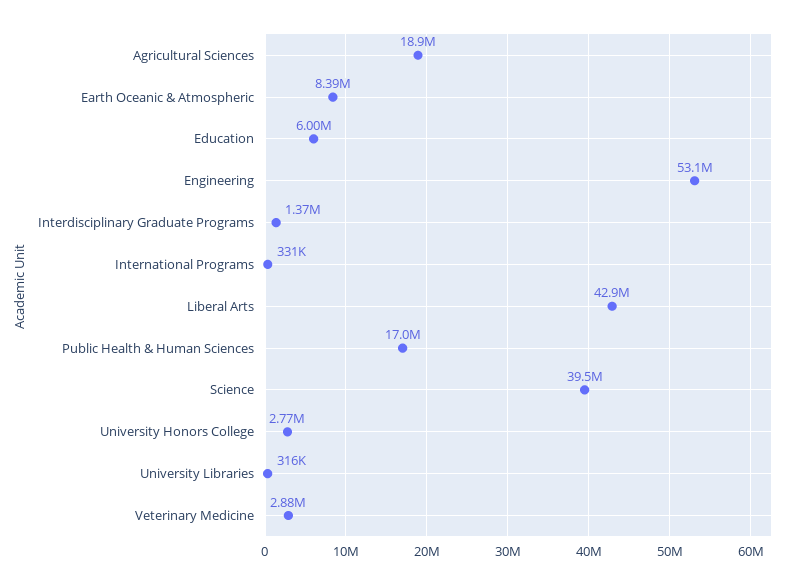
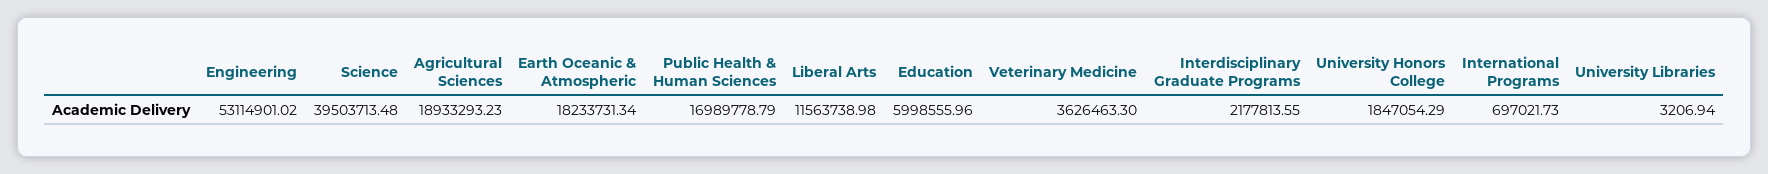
  {
    "Agricultural Sciences": 18933293.23,
-   "Earth Oceanic & Atmospheric": 8390000,
+   "Earth Oceanic & Atmospheric": 18233731.34,
    "Education": 5998555.96,
    "Engineering": 53114901.02,
-   "Interdisciplinary Graduate Programs": 1370000,
+   "Interdisciplinary Graduate Programs": 2177813.55,
-   "International Programs": 331000,
+   "International Programs": 697021.73,
-   "Liberal Arts": 42900000,
+   "Liberal Arts": 11563738.98,
    "Public Health & Human Sciences": 16989778.79,
    "Science": 39503713.48,
-   "University Honors College": 2770000,
+   "University Honors College": 1847054.29,
-   "University Libraries": 316000,
+   "University Libraries": 3206.94,
-   "Veterinary Medicine": 2880000
+   "Veterinary Medicine": 3626463.3
  }

